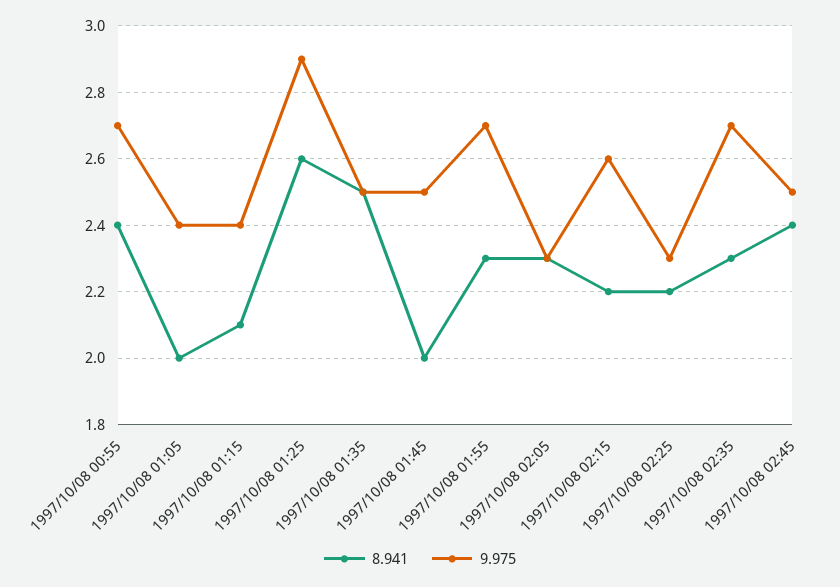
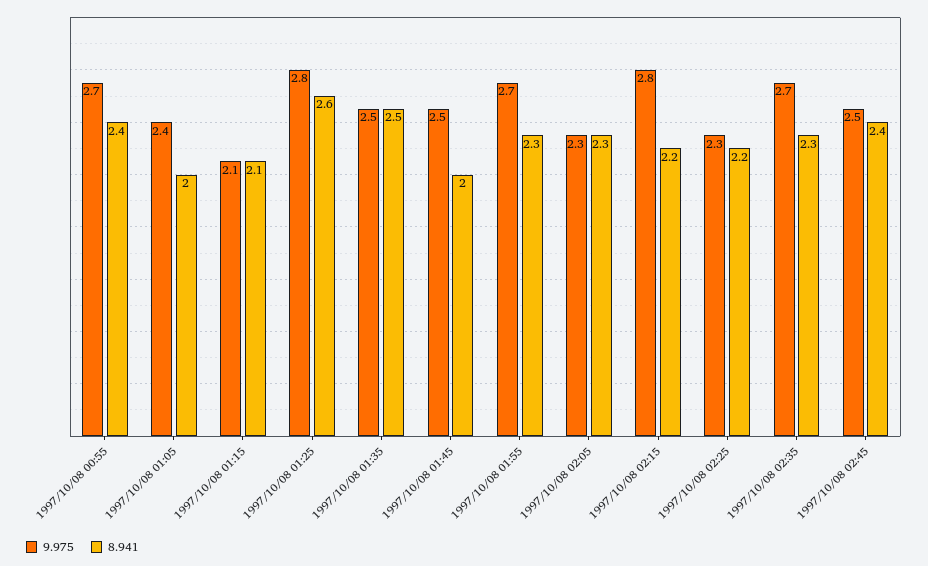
  {
    "8.941": {
      "1997/10/08 00:55": 2.4,
      "1997/10/08 01:05": 2,
      "1997/10/08 01:15": 2.1,
      "1997/10/08 01:25": 2.6,
      "1997/10/08 01:35": 2.5,
      "1997/10/08 01:45": 2,
      "1997/10/08 01:55": 2.3,
      "1997/10/08 02:05": 2.3,
      "1997/10/08 02:15": 2.2,
      "1997/10/08 02:25": 2.2,
      "1997/10/08 02:35": 2.3,
      "1997/10/08 02:45": 2.4
    },
    "9.975": {
      "1997/10/08 00:55": 2.7,
      "1997/10/08 01:05": 2.4,
-     "1997/10/08 01:15": 2.4,
+     "1997/10/08 01:15": 2.1,
-     "1997/10/08 01:25": 2.9,
+     "1997/10/08 01:25": 2.8,
      "1997/10/08 01:35": 2.5,
      "1997/10/08 01:45": 2.5,
      "1997/10/08 01:55": 2.7,
      "1997/10/08 02:05": 2.3,
-     "1997/10/08 02:15": 2.6,
+     "1997/10/08 02:15": 2.8,
      "1997/10/08 02:25": 2.3,
      "1997/10/08 02:35": 2.7,
      "1997/10/08 02:45": 2.5
    }
  }

